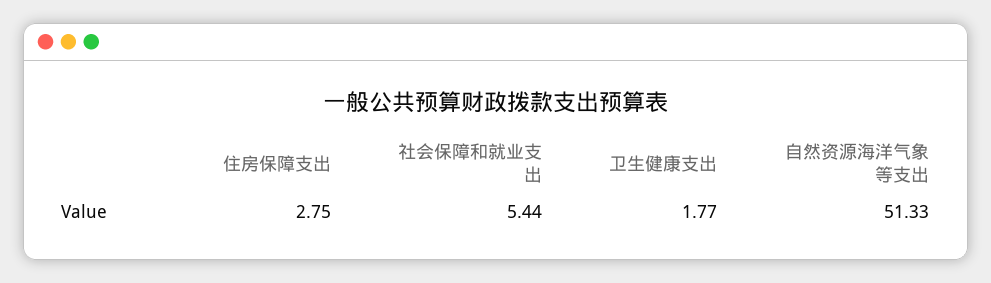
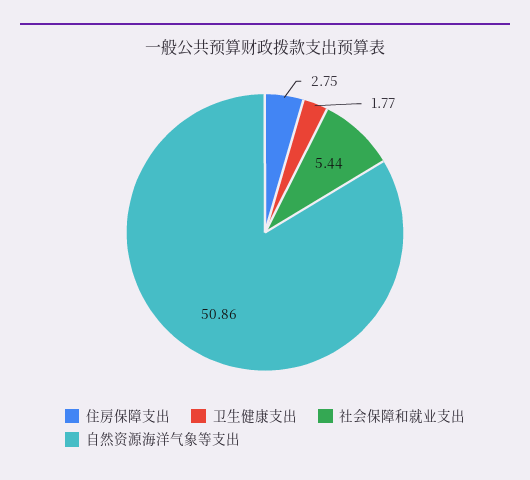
  {
    "住房保障支出": 2.75,
    "社会保障和就业支出": 5.44,
    "卫生健康支出": 1.77,
-   "自然资源海洋气象等支出": 51.33
+   "自然资源海洋气象等支出": 50.86
  }

